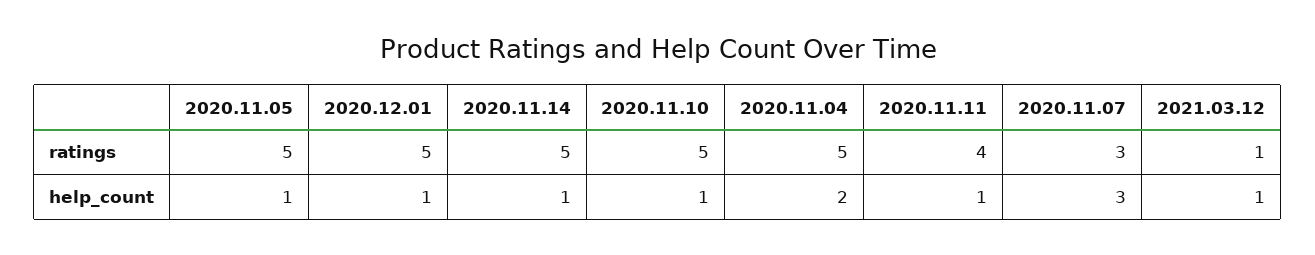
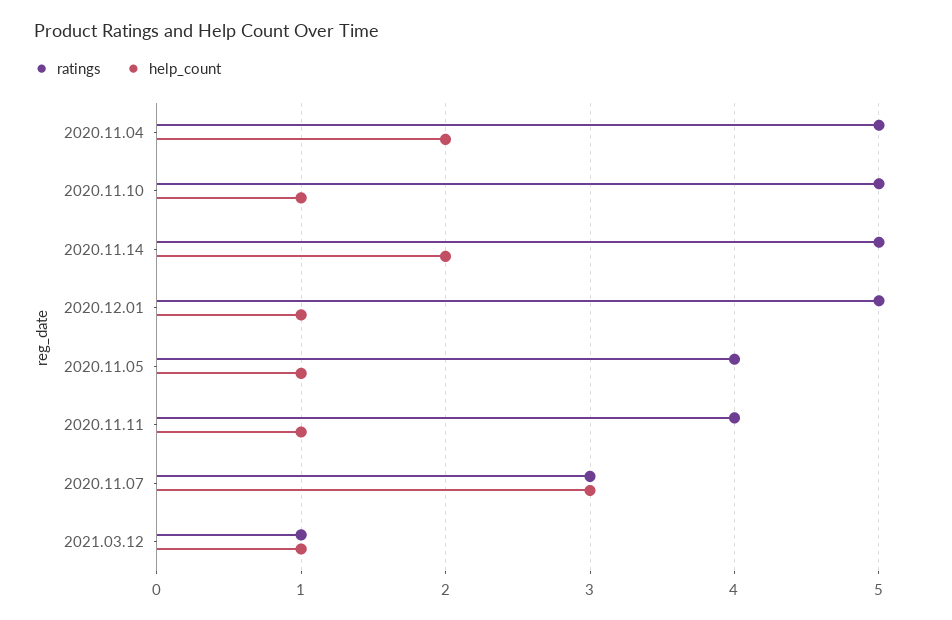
  {
    "ratings": {
-     "2020.11.05": 5,
+     "2020.11.05": 4,
      "2020.12.01": 5,
      "2020.11.14": 5,
      "2020.11.10": 5,
      "2020.11.04": 5,
      "2020.11.11": 4,
      "2020.11.07": 3,
      "2021.03.12": 1
    },
    "help_count": {
      "2020.11.05": 1,
      "2020.12.01": 1,
-     "2020.11.14": 1,
+     "2020.11.14": 2,
      "2020.11.10": 1,
      "2020.11.04": 2,
      "2020.11.11": 1,
      "2020.11.07": 3,
      "2021.03.12": 1
    }
  }

